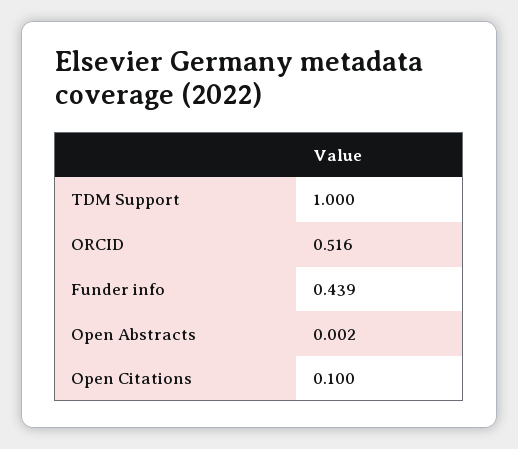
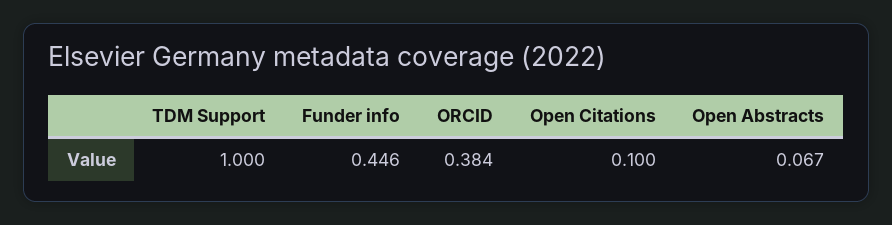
  {
    "TDM Support": 1,
-   "ORCID": 0.516,
+   "ORCID": 0.384,
-   "Funder info": 0.439,
+   "Funder info": 0.446,
-   "Open Abstracts": 0.002,
+   "Open Abstracts": 0.067,
    "Open Citations": 0.1
  }

